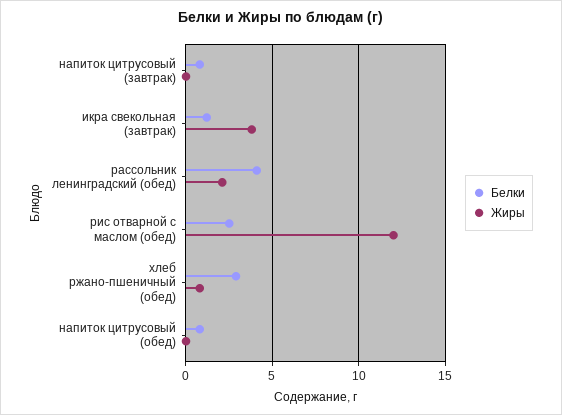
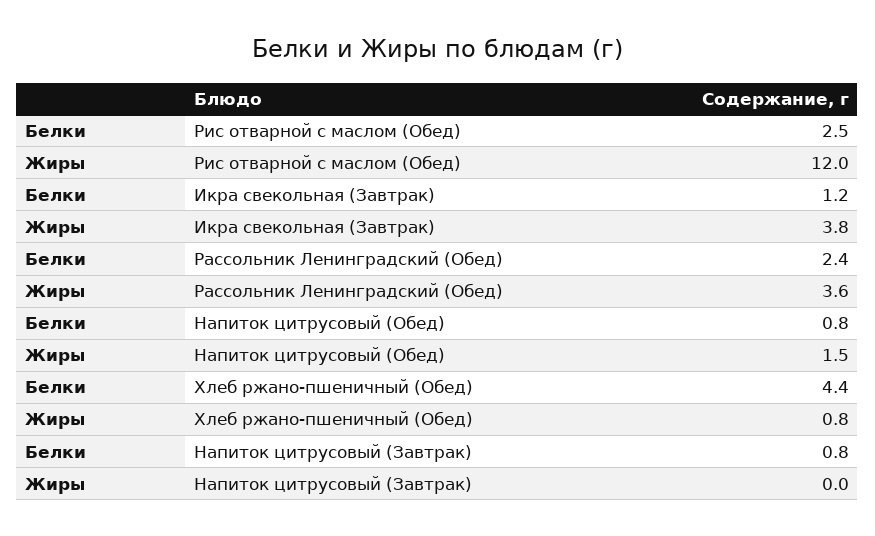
  {
    "Белки": {
      "напиток цитрусовый (завтрак)": 0.8,
      "икра свекольная (завтрак)": 1.2,
-     "рассольник ленинградский (обед)": 4,
+     "рассольник ленинградский (обед)": 2.4,
      "рис отварной с маслом (обед)": 2.5,
-     "хлеб ржано-пшеничный (обед)": 3,
+     "хлеб ржано-пшеничный (обед)": 4.4,
      "напиток цитрусовый (обед)": 0.8
    },
    "Жиры": {
      "напиток цитрусовый (завтрак)": 0,
      "икра свекольная (завтрак)": 3.8,
-     "рассольник ленинградский (обед)": 2,
+     "рассольник ленинградский (обед)": 3.6,
      "рис отварной с маслом (обед)": 12,
      "хлеб ржано-пшеничный (обед)": 0.8,
-     "напиток цитрусовый (обед)": 0
+     "напиток цитрусовый (обед)": 1.5
    }
  }

